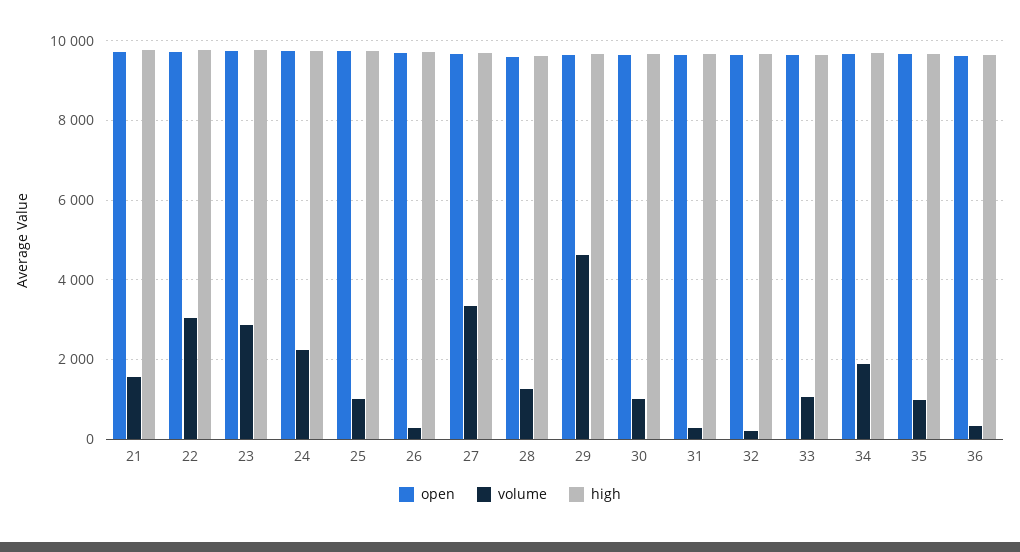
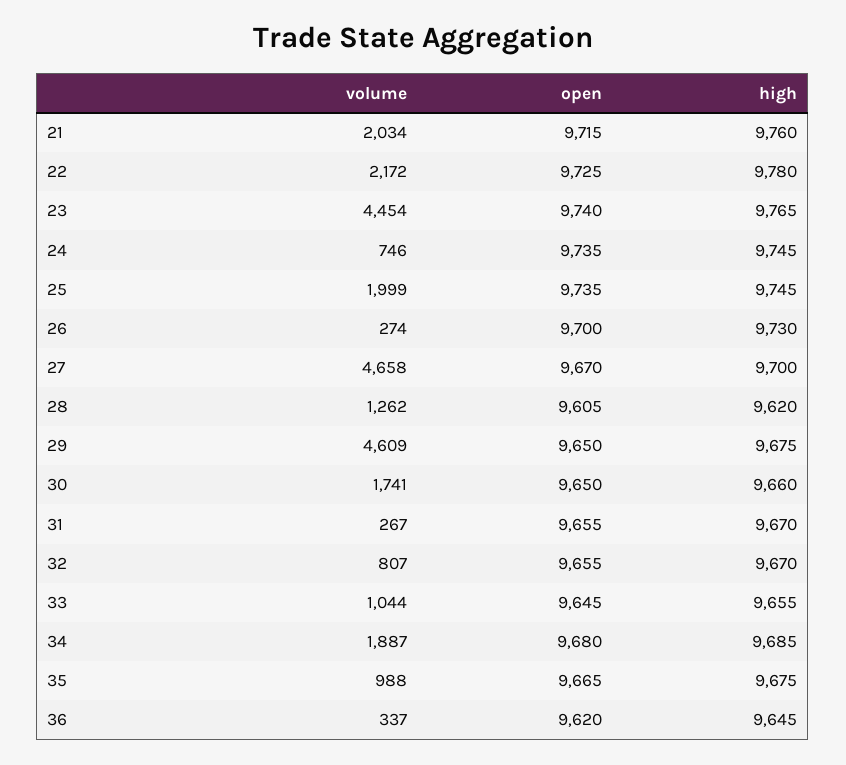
  {
    "open": {
      "21": 9715,
      "22": 9725,
      "23": 9740,
      "24": 9735,
      "25": 9735,
      "26": 9700,
      "27": 9670,
      "28": 9605,
      "29": 9650,
      "30": 9650,
      "31": 9655,
      "32": 9655,
      "33": 9645,
      "34": 9680,
      "35": 9665,
      "36": 9620
    },
    "volume": {
-     "21": 1600,
+     "21": 2034,
-     "22": 3000,
+     "22": 2172,
-     "23": 2800,
+     "23": 4454,
-     "24": 2200,
+     "24": 746,
-     "25": 1000,
+     "25": 1999,
      "26": 274,
-     "27": 3400,
+     "27": 4658,
      "28": 1262,
      "29": 4609,
-     "30": 1000,
+     "30": 1741,
      "31": 267,
-     "32": 200,
+     "32": 807,
      "33": 1044,
      "34": 1887,
      "35": 988,
      "36": 337
    },
    "high": {
      "21": 9760,
      "22": 9780,
      "23": 9765,
      "24": 9745,
      "25": 9745,
      "26": 9730,
      "27": 9700,
      "28": 9620,
      "29": 9675,
      "30": 9660,
      "31": 9670,
      "32": 9670,
      "33": 9655,
      "34": 9685,
      "35": 9675,
      "36": 9645
    }
  }

